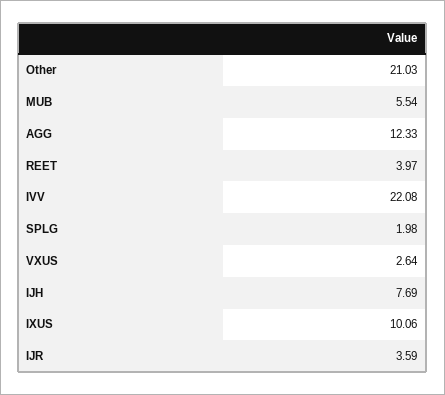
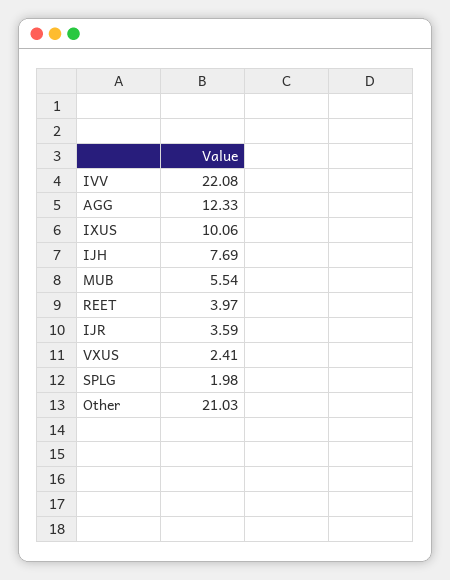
  {
    "Other": 21.03,
    "MUB": 5.54,
    "AGG": 12.33,
    "REET": 3.97,
    "IVV": 22.08,
    "SPLG": 1.98,
-   "VXUS": 2.64,
+   "VXUS": 2.41,
    "IJH": 7.69,
    "IXUS": 10.06,
    "IJR": 3.59
  }

